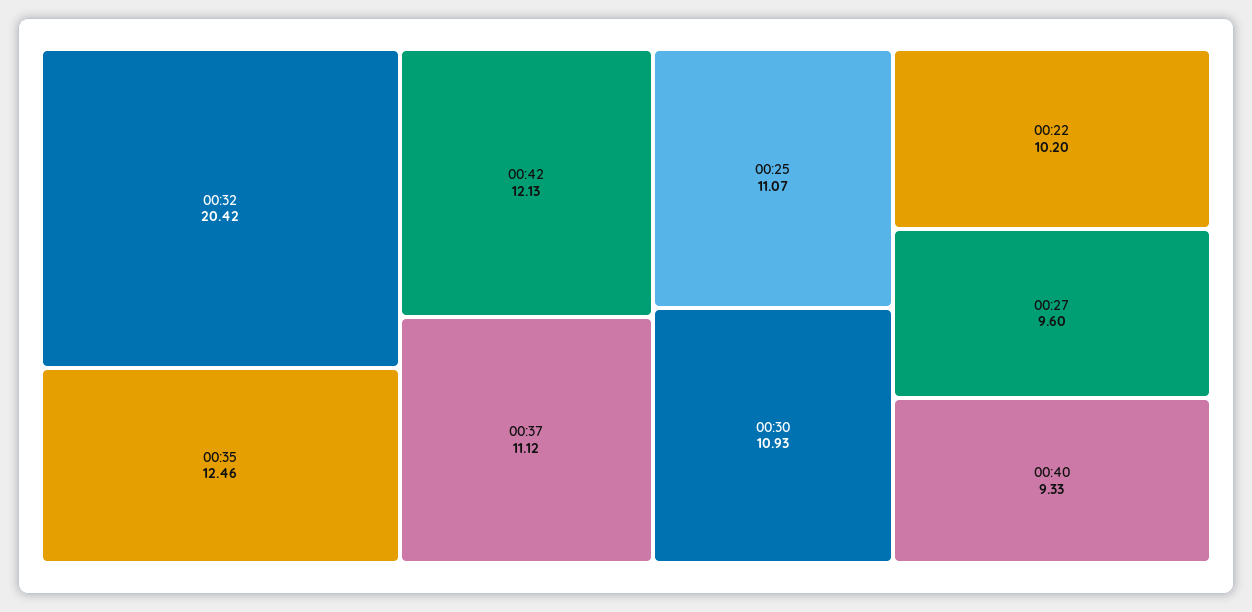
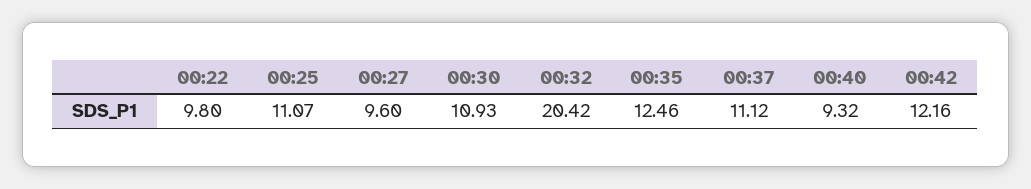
  {
    "00:32": 20.42,
    "00:35": 12.46,
-   "00:42": 12.13,
+   "00:42": 12.16,
    "00:37": 11.12,
    "00:25": 11.07,
    "00:30": 10.93,
-   "00:22": 10.2,
+   "00:22": 9.8,
    "00:27": 9.6,
-   "00:40": 9.33
+   "00:40": 9.32
  }

